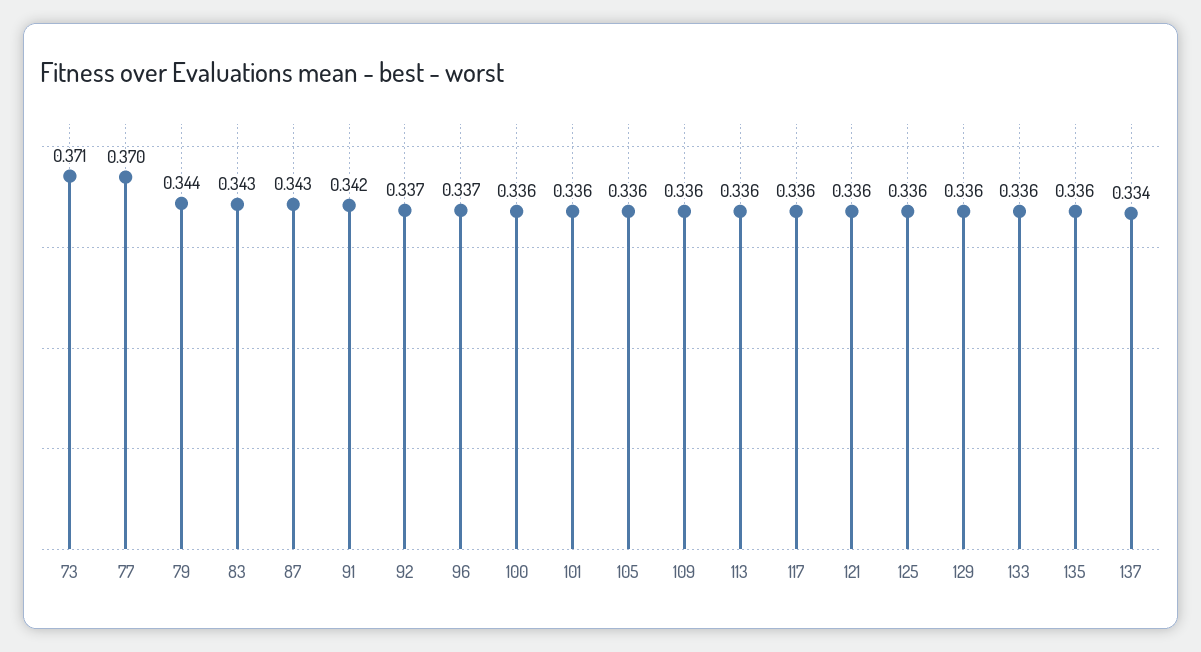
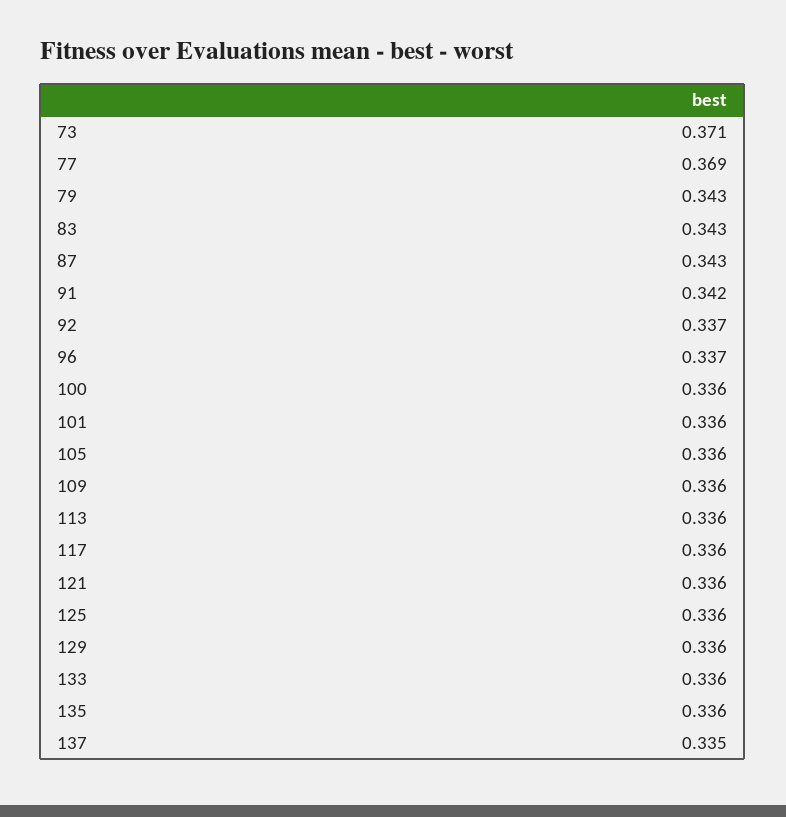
  {
    "73": 0.371,
-   "77": 0.37,
+   "77": 0.369,
-   "79": 0.344,
+   "79": 0.343,
    "83": 0.343,
    "87": 0.343,
    "91": 0.342,
    "92": 0.337,
    "96": 0.337,
    "100": 0.336,
    "101": 0.336,
    "105": 0.336,
    "109": 0.336,
    "113": 0.336,
    "117": 0.336,
    "121": 0.336,
    "125": 0.336,
    "129": 0.336,
    "133": 0.336,
    "135": 0.336,
-   "137": 0.334
+   "137": 0.335
  }

